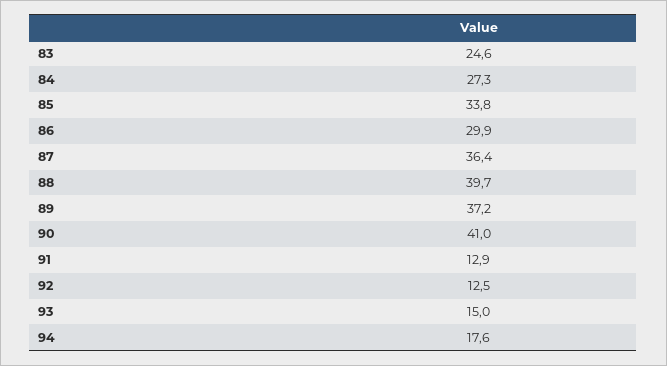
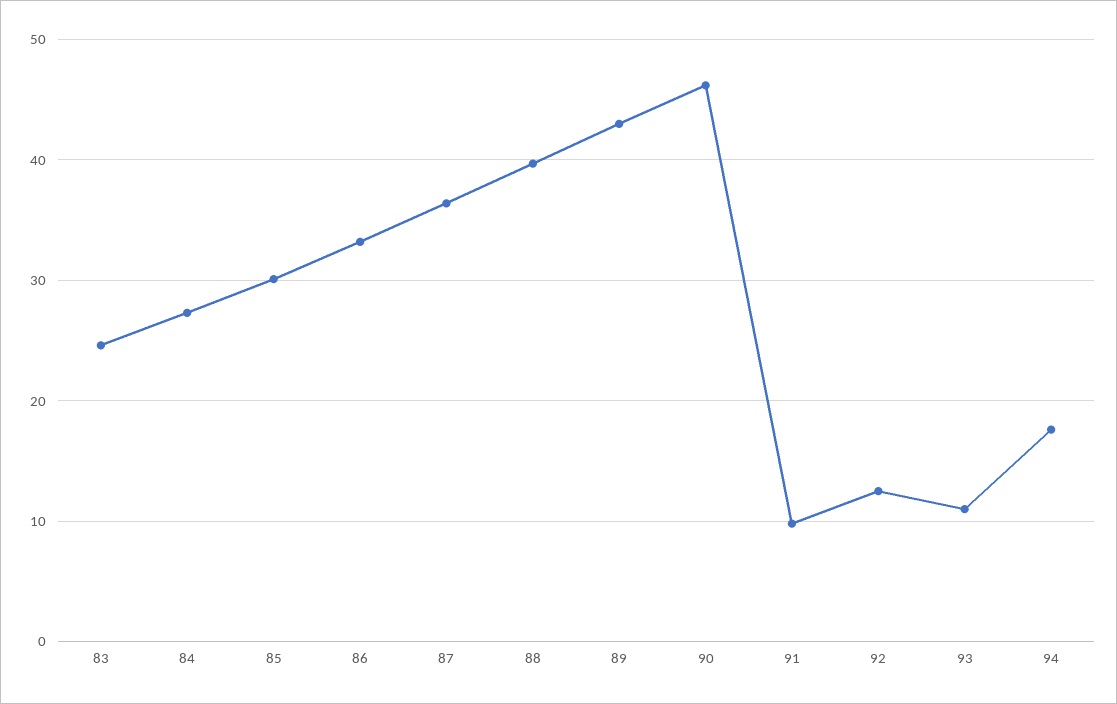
  {
    "83": 24.6,
    "84": 27.3,
-   "85": 33.8,
+   "85": 30,
-   "86": 29.9,
+   "86": 33,
    "87": 36.4,
    "88": 39.7,
-   "89": 37.2,
+   "89": 43,
-   "90": 41,
+   "90": 46,
-   "91": 12.9,
+   "91": 10,
    "92": 12.5,
-   "93": 15,
+   "93": 11,
    "94": 17.6
  }

